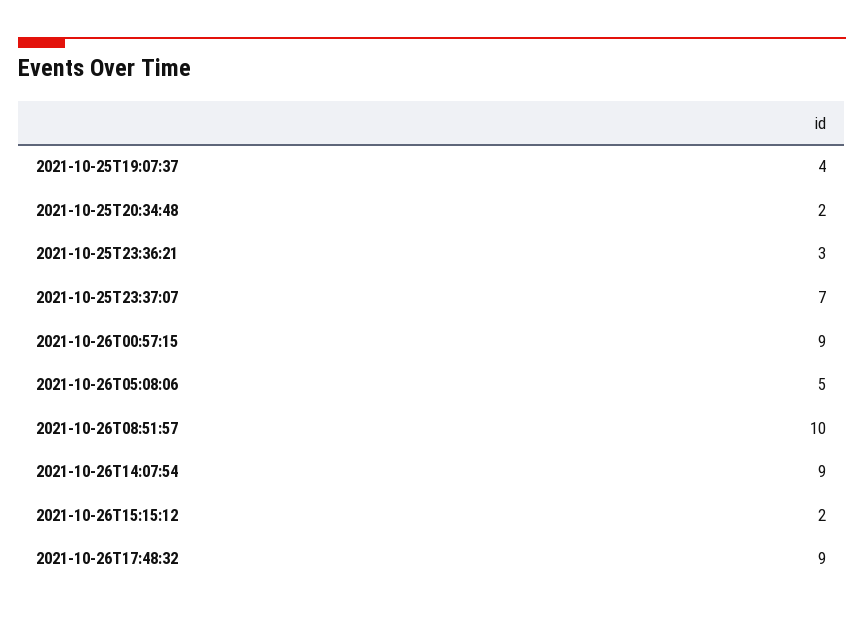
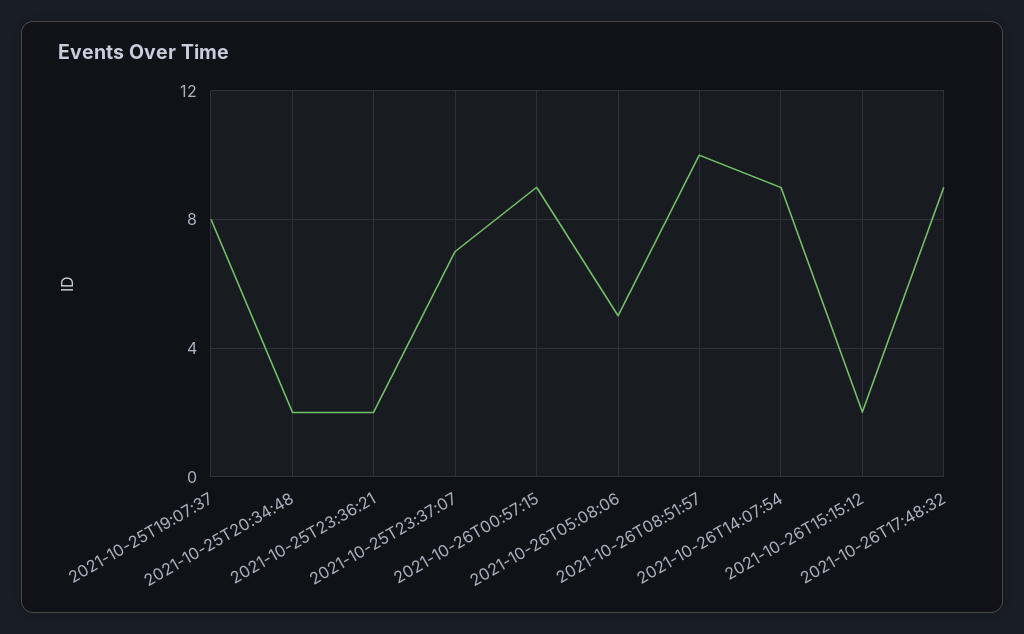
  {
-   "2021-10-25T19:07:37": 4,
+   "2021-10-25T19:07:37": 8,
    "2021-10-25T20:34:48": 2,
-   "2021-10-25T23:36:21": 3,
+   "2021-10-25T23:36:21": 2,
    "2021-10-25T23:37:07": 7,
    "2021-10-26T00:57:15": 9,
    "2021-10-26T05:08:06": 5,
    "2021-10-26T08:51:57": 10,
    "2021-10-26T14:07:54": 9,
    "2021-10-26T15:15:12": 2,
    "2021-10-26T17:48:32": 9
  }

